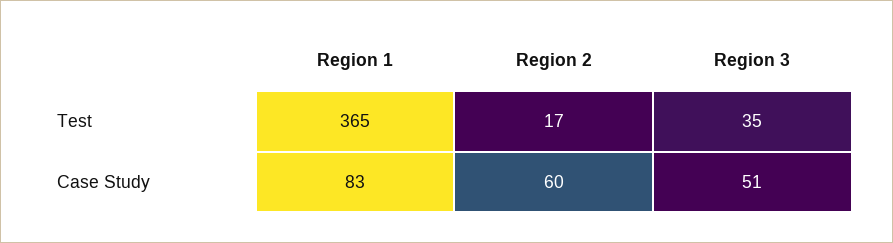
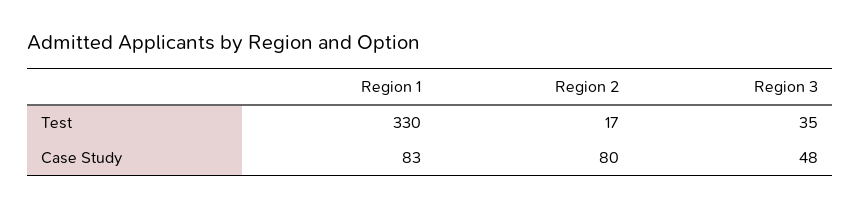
  {
    "Region 1": {
-     "Test": 365,
+     "Test": 330,
      "Case Study": 83
    },
    "Region 2": {
      "Test": 17,
-     "Case Study": 60
+     "Case Study": 80
    },
    "Region 3": {
      "Test": 35,
-     "Case Study": 51
+     "Case Study": 48
    }
  }

